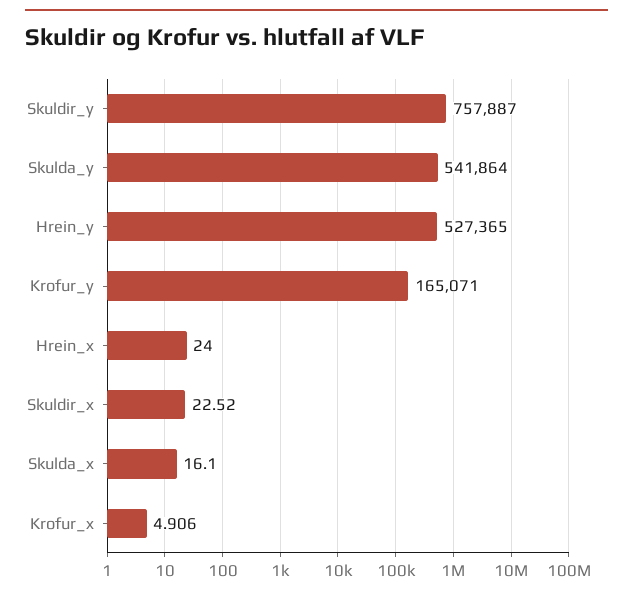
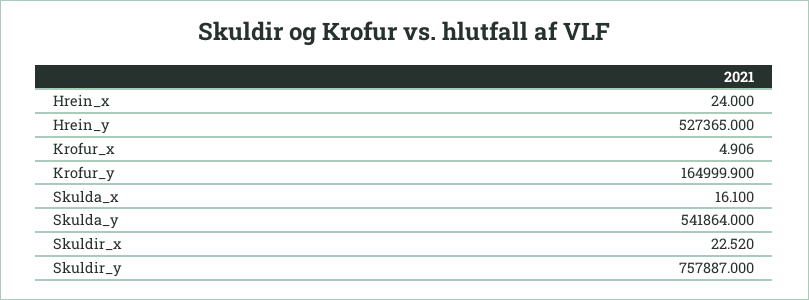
  {
    "Skuldir_y": 757887,
    "Skulda_y": 541864,
    "Hrein_y": 527365,
-   "Krofur_y": 165071,
+   "Krofur_y": 164999.9,
    "Hrein_x": 24,
    "Skuldir_x": 22.52,
    "Skulda_x": 16.1,
    "Krofur_x": 4.906
  }

